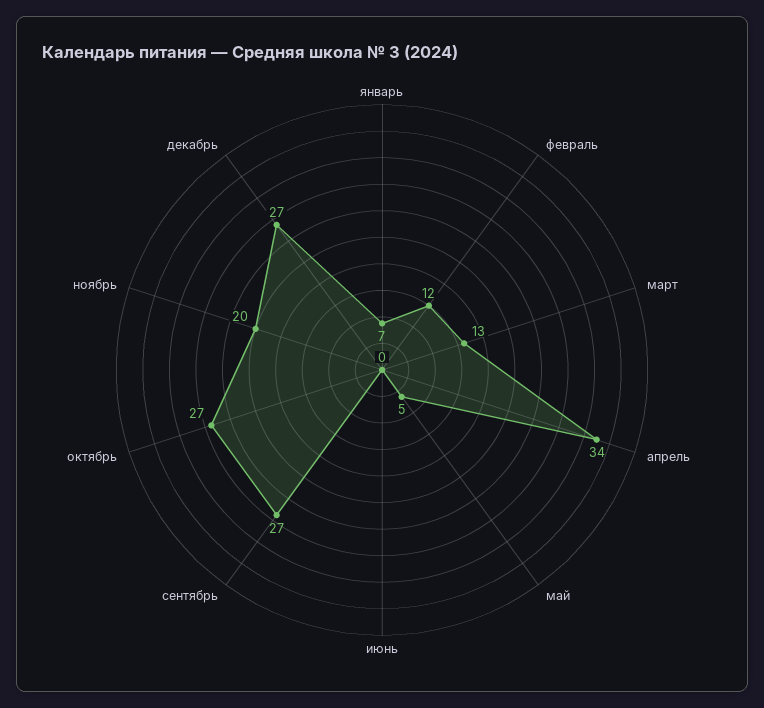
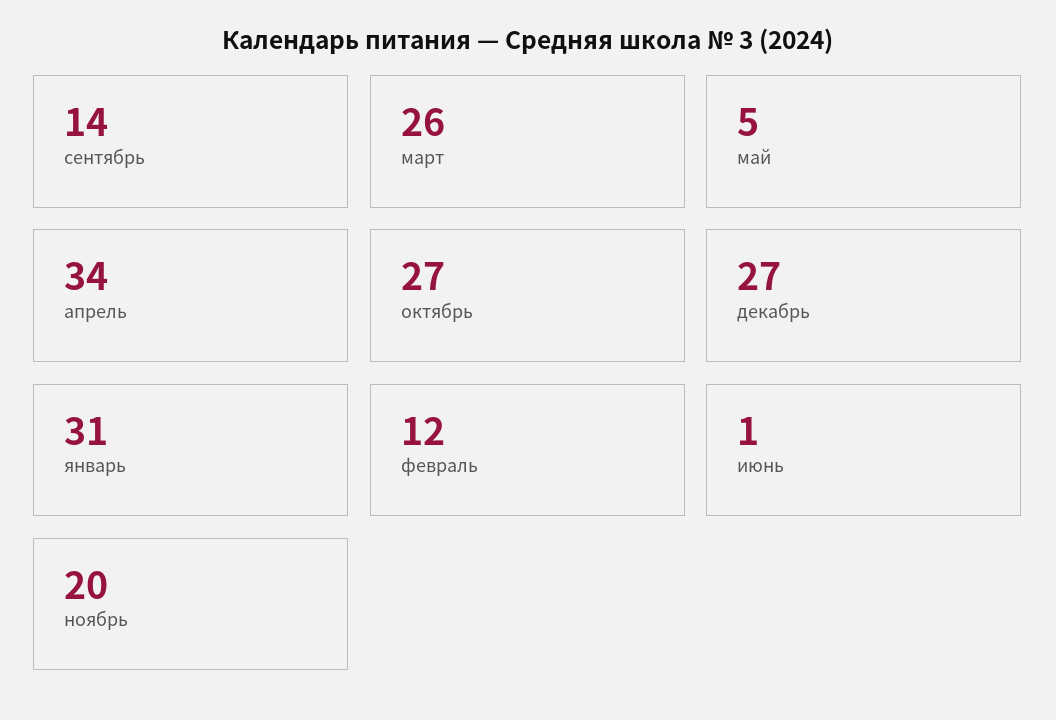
  {
-   "январь": 7,
+   "январь": 31,
    "февраль": 12,
-   "март": 13,
+   "март": 26,
    "апрель": 34,
    "май": 5,
-   "июнь": 0,
+   "июнь": 1,
-   "сентябрь": 27,
+   "сентябрь": 14,
    "октябрь": 27,
    "ноябрь": 20,
    "декабрь": 27
  }

